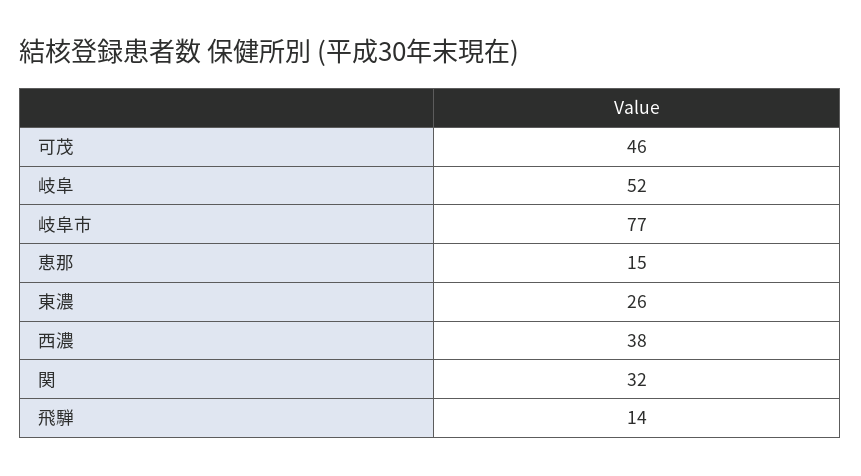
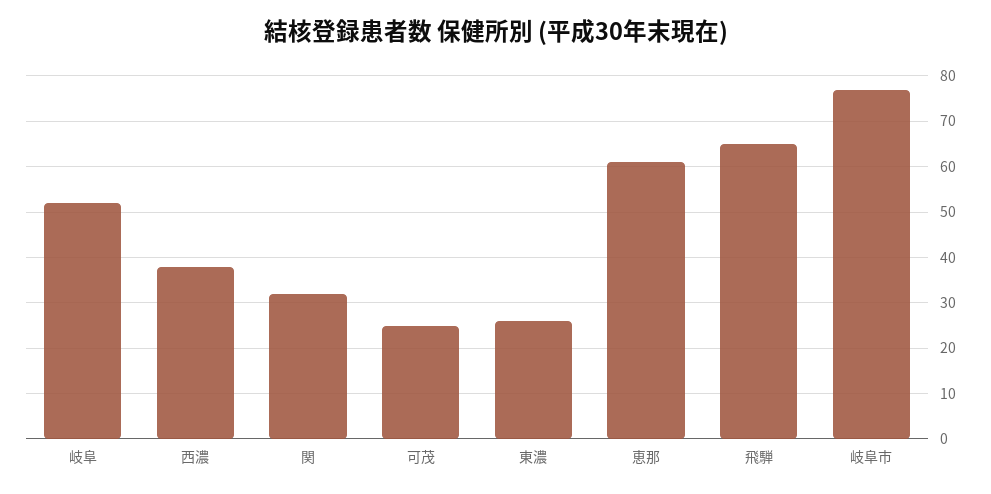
  {
-   "可茂": 46,
+   "可茂": 25,
    "岐阜": 52,
    "岐阜市": 77,
-   "恵那": 15,
+   "恵那": 60,
    "東濃": 26,
    "西濃": 38,
    "関": 32,
-   "飛騨": 14
+   "飛騨": 65
  }

